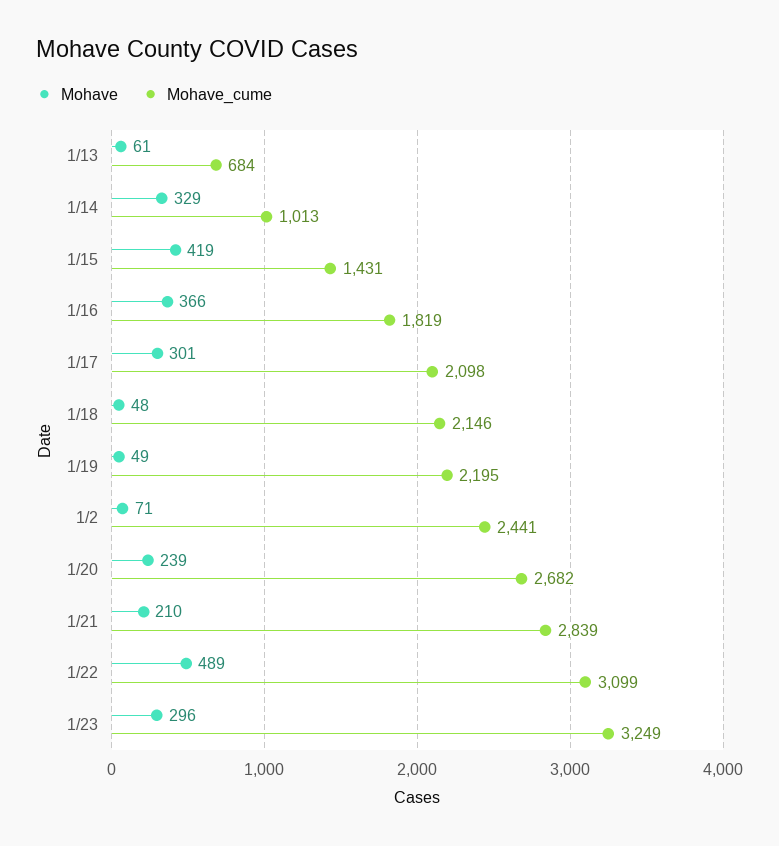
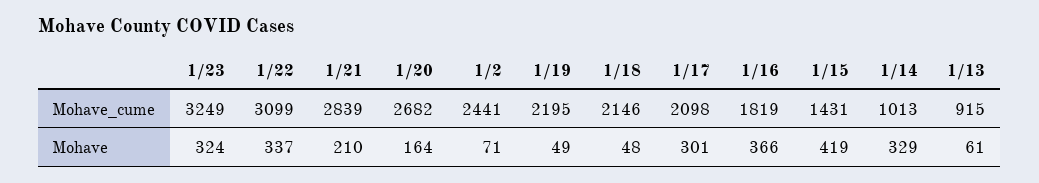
  {
    "Mohave": {
      "1/13": 61,
      "1/14": 329,
      "1/15": 419,
      "1/16": 366,
      "1/17": 301,
      "1/18": 48,
      "1/19": 49,
      "1/2": 71,
-     "1/20": 239,
+     "1/20": 164,
      "1/21": 210,
-     "1/22": 489,
+     "1/22": 337,
-     "1/23": 296
+     "1/23": 324
    },
    "Mohave_cume": {
-     "1/13": 684,
+     "1/13": 915,
      "1/14": 1013,
      "1/15": 1431,
      "1/16": 1819,
      "1/17": 2098,
      "1/18": 2146,
      "1/19": 2195,
      "1/2": 2441,
      "1/20": 2682,
      "1/21": 2839,
      "1/22": 3099,
      "1/23": 3249
    }
  }

